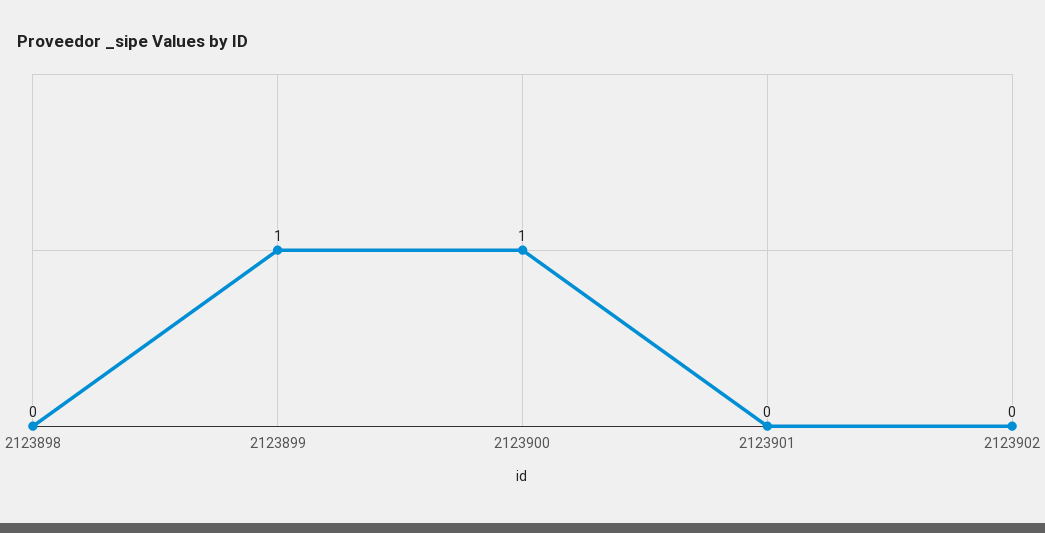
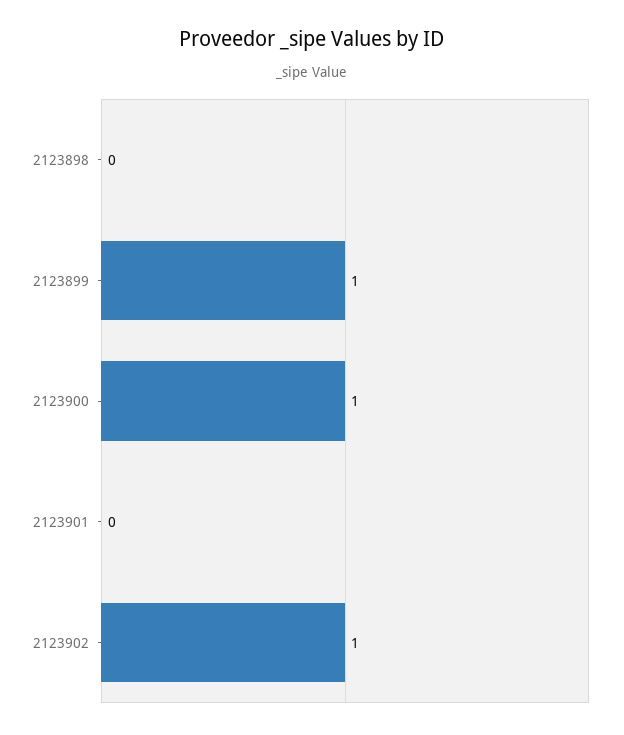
  {
    "2123898": 0,
    "2123899": 1,
    "2123900": 1,
    "2123901": 0,
-   "2123902": 0
+   "2123902": 1
  }

